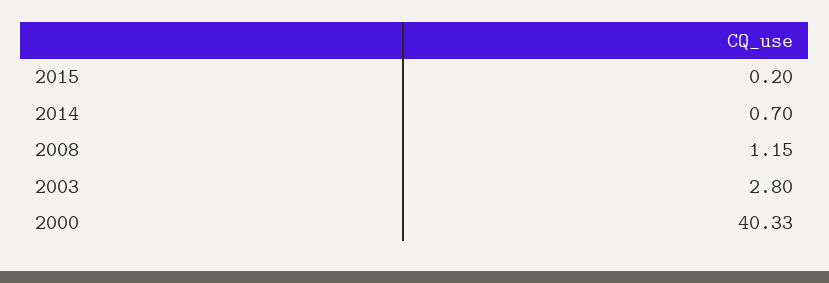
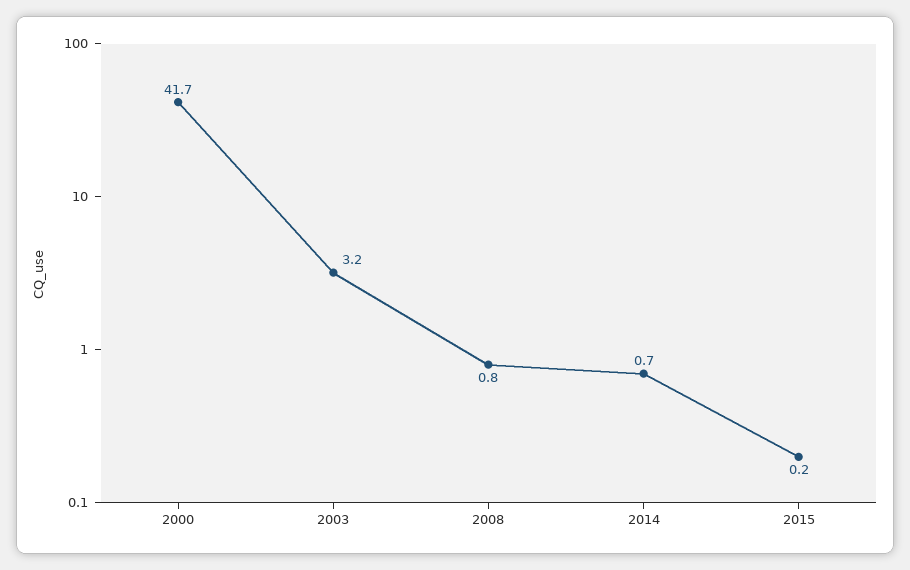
  {
    "2015": 0.2,
    "2014": 0.7,
-   "2008": 1.15,
+   "2008": 0.8,
-   "2003": 2.8,
+   "2003": 3.2,
-   "2000": 40.33
+   "2000": 41.7
  }

